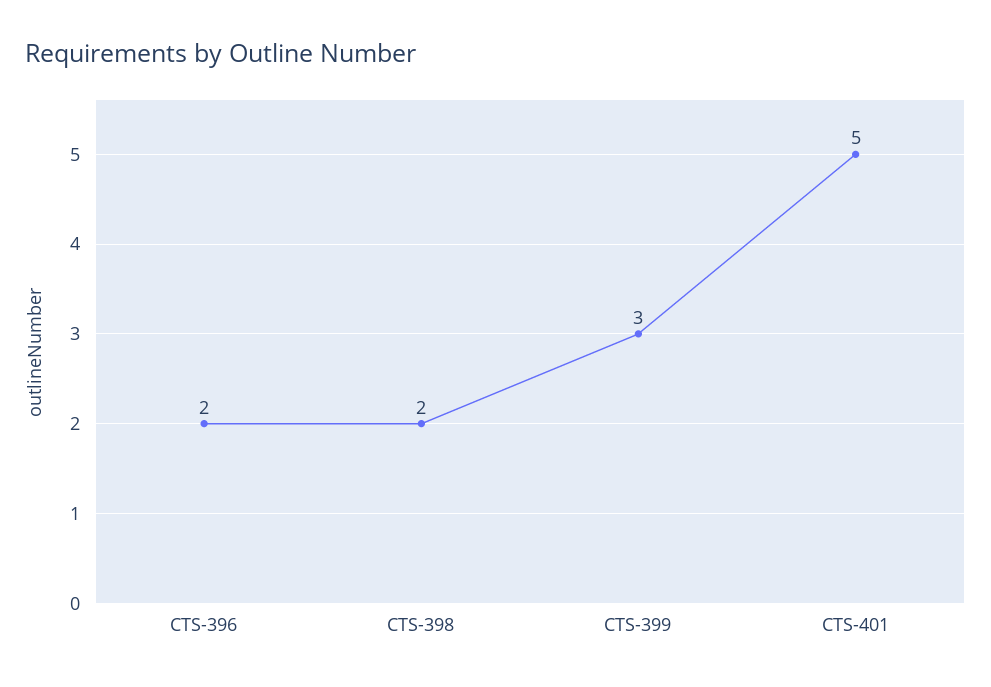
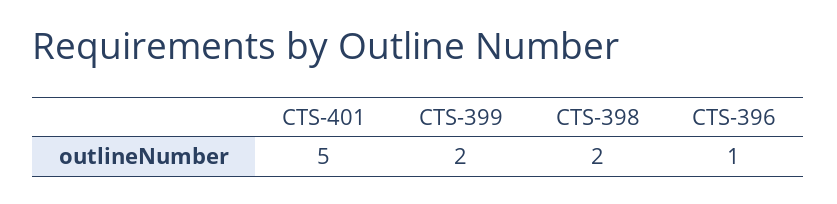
  {
-   "CTS-396": 2,
+   "CTS-396": 1,
    "CTS-398": 2,
-   "CTS-399": 3,
+   "CTS-399": 2,
    "CTS-401": 5
  }

